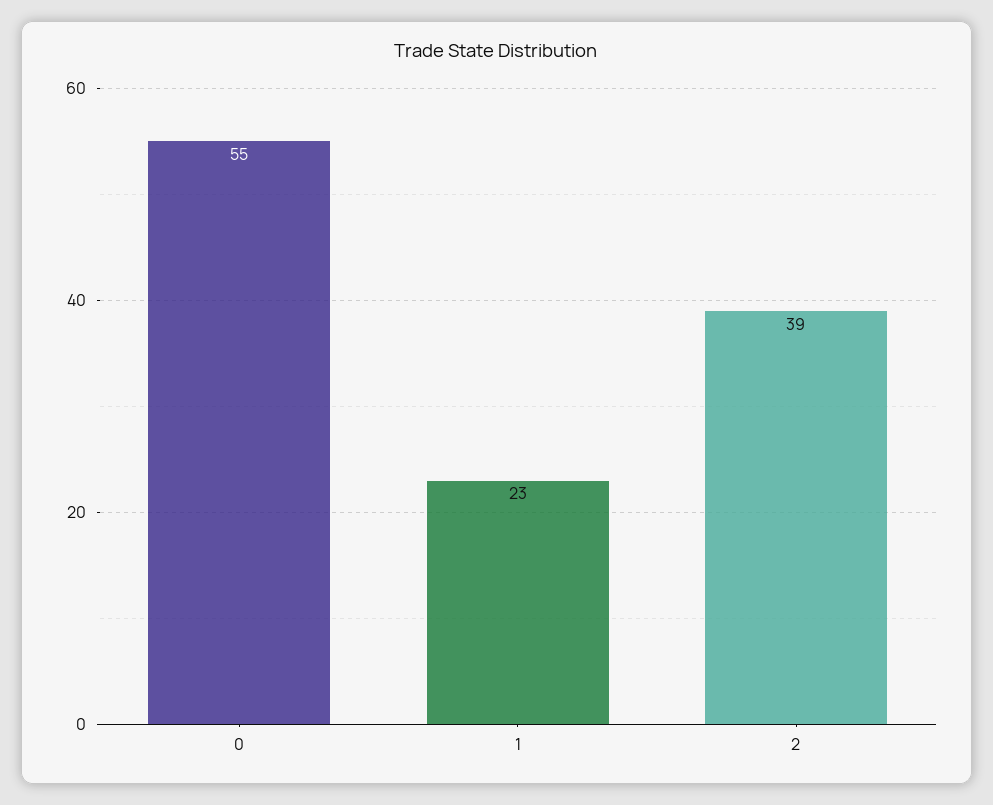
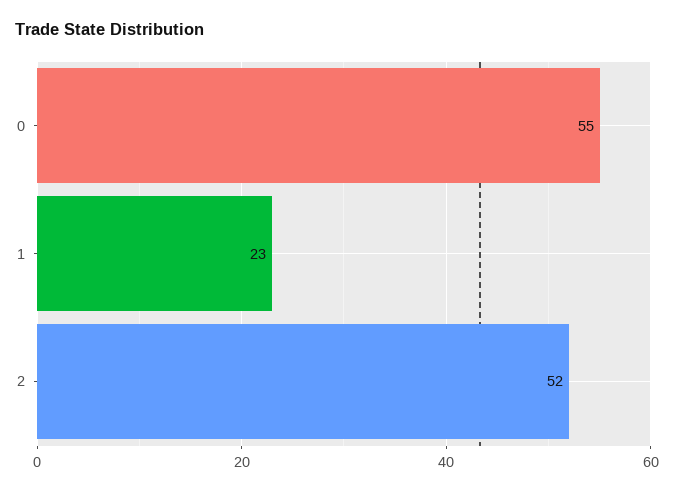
  {
    "0": 55,
    "1": 23,
-   "2": 39
+   "2": 52
  }

